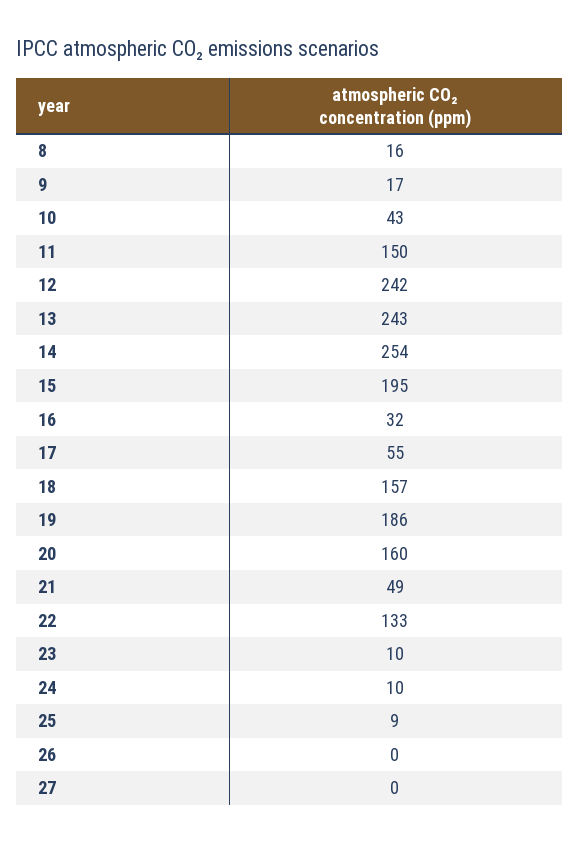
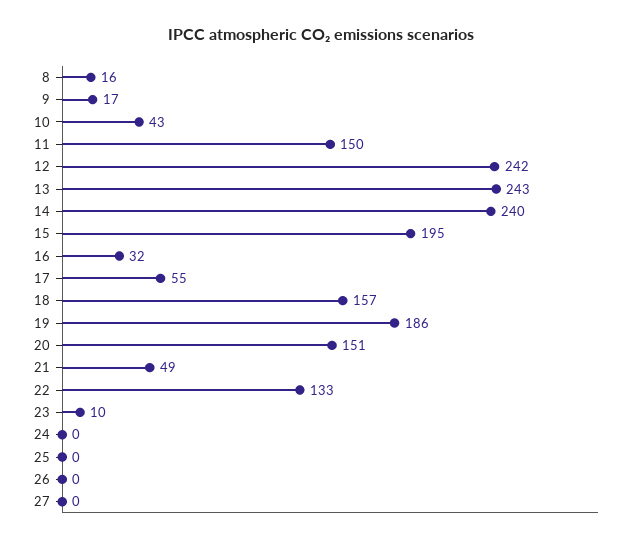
  {
    "8": 16,
    "9": 17,
    "10": 43,
    "11": 150,
    "12": 242,
    "13": 243,
-   "14": 254,
+   "14": 240,
    "15": 195,
    "16": 32,
    "17": 55,
    "18": 157,
    "19": 186,
-   "20": 160,
+   "20": 151,
    "21": 49,
    "22": 133,
    "23": 10,
-   "24": 10,
+   "24": 0,
-   "25": 9,
+   "25": 0,
    "26": 0,
    "27": 0
  }

